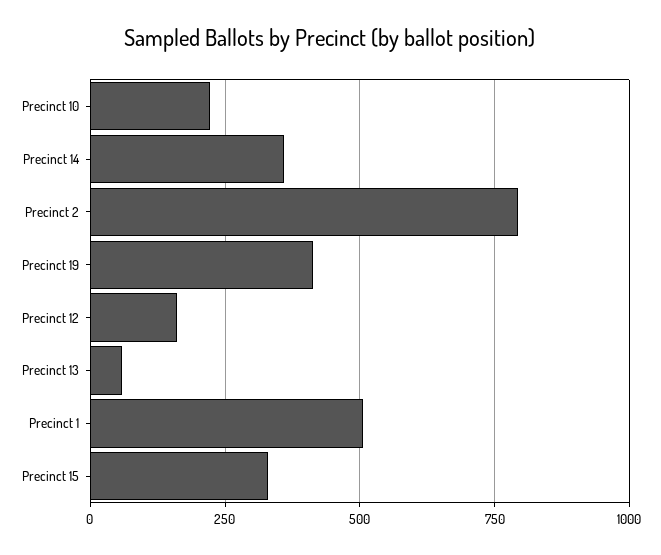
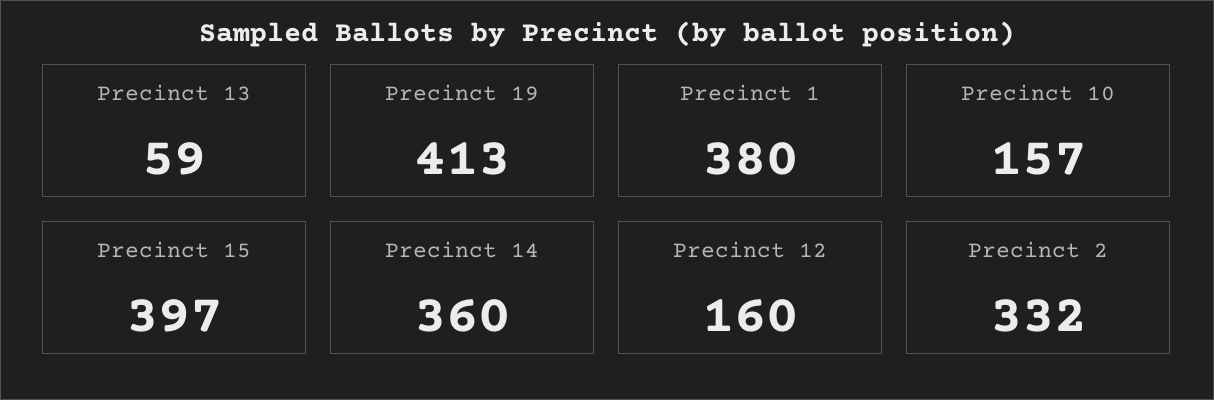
  {
-   "Precinct 10": 225,
+   "Precinct 10": 157,
    "Precinct 14": 360,
-   "Precinct 2": 800,
+   "Precinct 2": 332,
    "Precinct 19": 413,
    "Precinct 12": 160,
    "Precinct 13": 59,
-   "Precinct 1": 500,
+   "Precinct 1": 380,
-   "Precinct 15": 325
+   "Precinct 15": 397
  }

